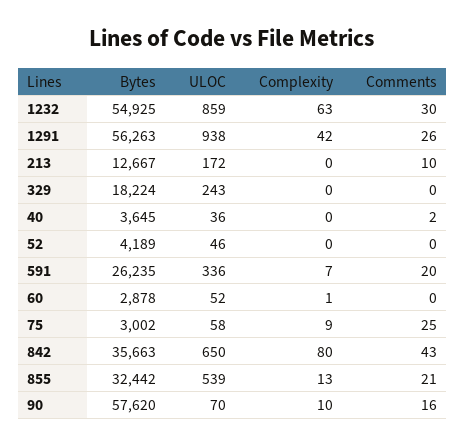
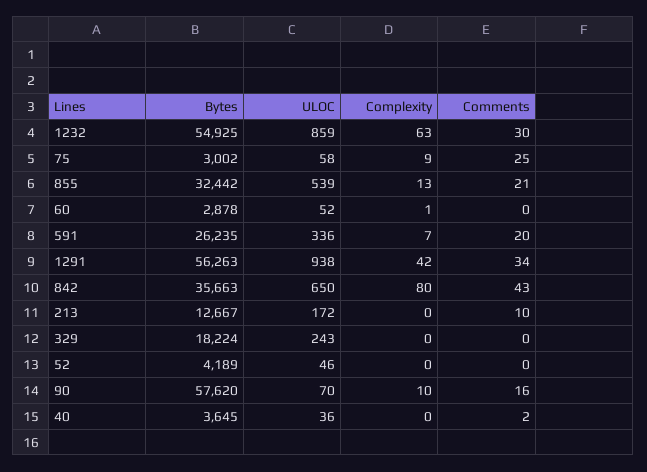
  {
    "Bytes": {
      "1232": 54925,
      "1291": 56263,
      "213": 12667,
      "329": 18224,
      "40": 3645,
      "52": 4189,
      "591": 26235,
      "60": 2878,
      "75": 3002,
      "842": 35663,
      "855": 32442,
      "90": 57620
    },
    "ULOC": {
      "1232": 859,
      "1291": 938,
      "213": 172,
      "329": 243,
      "40": 36,
      "52": 46,
      "591": 336,
      "60": 52,
      "75": 58,
      "842": 650,
      "855": 539,
      "90": 70
    },
    "Complexity": {
      "1232": 63,
      "1291": 42,
      "213": 0,
      "329": 0,
      "40": 0,
      "52": 0,
      "591": 7,
      "60": 1,
      "75": 9,
      "842": 80,
      "855": 13,
      "90": 10
    },
    "Comments": {
      "1232": 30,
-     "1291": 26,
+     "1291": 34,
      "213": 10,
      "329": 0,
      "40": 2,
      "52": 0,
      "591": 20,
      "60": 0,
      "75": 25,
      "842": 43,
      "855": 21,
      "90": 16
    }
  }

